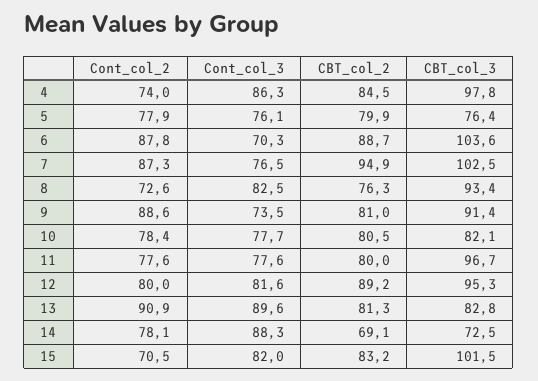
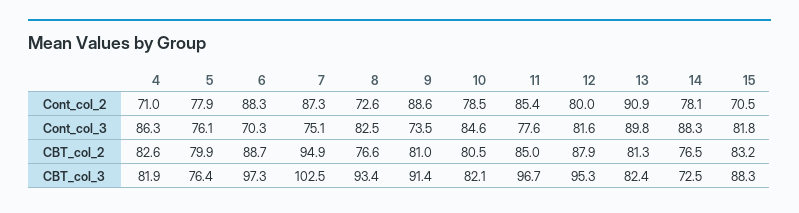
  {
    "Cont_col_2": {
-     "4": 74,
+     "4": 71,
      "5": 77.9,
-     "6": 87.8,
+     "6": 88.3,
      "7": 87.3,
      "8": 72.6,
      "9": 88.6,
-     "10": 78.4,
+     "10": 78.5,
-     "11": 77.6,
+     "11": 85.4,
      "12": 80,
      "13": 90.9,
      "14": 78.1,
      "15": 70.5
    },
    "Cont_col_3": {
      "4": 86.3,
      "5": 76.1,
      "6": 70.3,
-     "7": 76.5,
+     "7": 75.1,
      "8": 82.5,
      "9": 73.5,
-     "10": 77.7,
+     "10": 84.6,
      "11": 77.6,
      "12": 81.6,
-     "13": 89.6,
+     "13": 89.8,
      "14": 88.3,
-     "15": 82
+     "15": 81.8
    },
    "CBT_col_2": {
-     "4": 84.5,
+     "4": 82.6,
      "5": 79.9,
      "6": 88.7,
      "7": 94.9,
-     "8": 76.3,
+     "8": 76.6,
      "9": 81,
      "10": 80.5,
-     "11": 80,
+     "11": 85,
-     "12": 89.2,
+     "12": 87.9,
      "13": 81.3,
-     "14": 69.1,
+     "14": 76.5,
      "15": 83.2
    },
    "CBT_col_3": {
-     "4": 97.8,
+     "4": 81.9,
      "5": 76.4,
-     "6": 103.6,
+     "6": 97.3,
      "7": 102.5,
      "8": 93.4,
      "9": 91.4,
      "10": 82.1,
      "11": 96.7,
      "12": 95.3,
-     "13": 82.8,
+     "13": 82.4,
      "14": 72.5,
-     "15": 101.5
+     "15": 88.3
    }
  }

